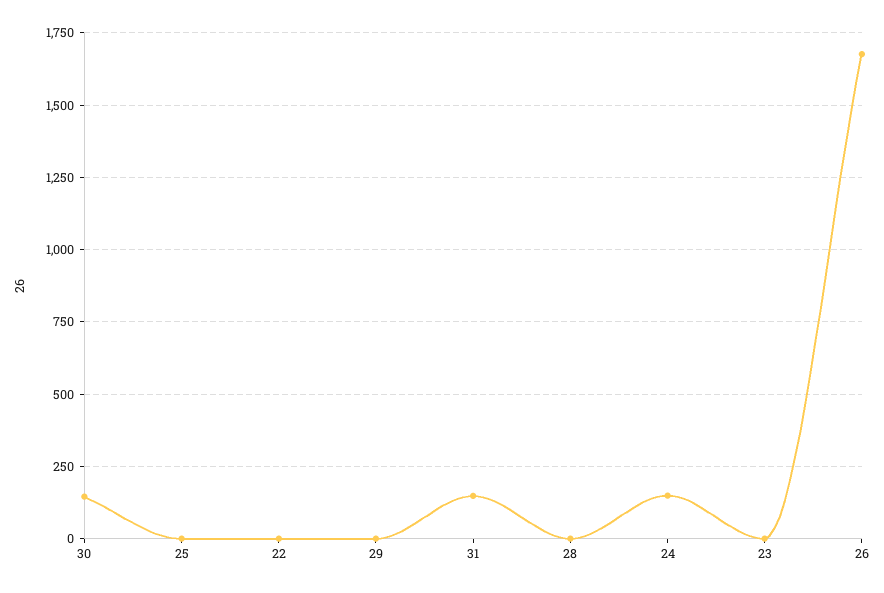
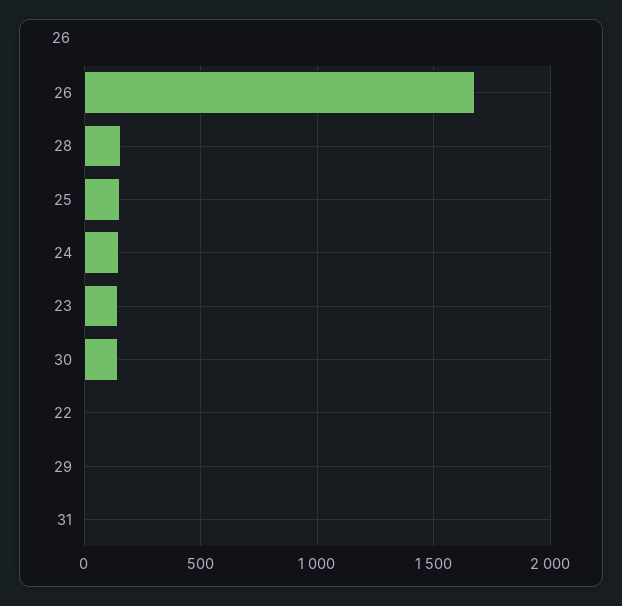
  {
    "30": 150,
-   "25": 0,
+   "25": 150,
    "22": 0,
    "29": 0,
-   "31": 150,
+   "31": 0,
-   "28": 0,
+   "28": 150,
    "24": 150,
-   "23": 0,
+   "23": 150,
    "26": 1675
  }

